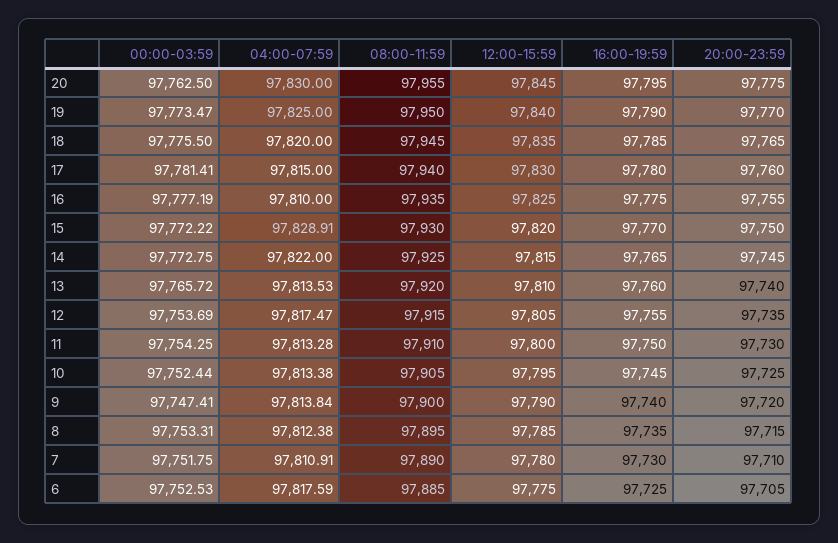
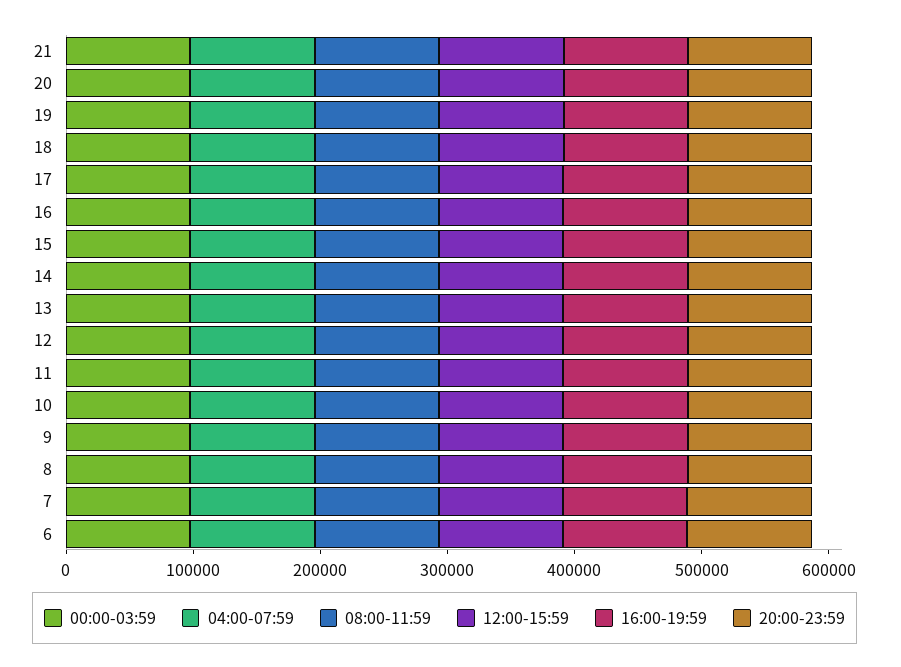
  {
    "00:00-03:59": {
      "20": 97762.5,
      "19": 97773.47,
      "18": 97775.5,
      "17": 97781.41,
      "16": 97777.19,
      "15": 97772.22,
      "14": 97772.75,
      "13": 97765.72,
      "12": 97753.69,
      "11": 97754.25,
      "10": 97752.44,
      "9": 97747.41,
      "8": 97753.31,
      "7": 97751.75,
-     "6": 97752.53
+     "6": 97752.53,
+     "21": 100000
    },
    "04:00-07:59": {
      "20": 97830,
      "19": 97825,
      "18": 97820,
      "17": 97815,
      "16": 97810,
      "15": 97828.91,
      "14": 97822,
      "13": 97813.53,
      "12": 97817.47,
      "11": 97813.28,
      "10": 97813.38,
      "9": 97813.84,
      "8": 97812.38,
      "7": 97810.91,
-     "6": 97817.59
+     "6": 97817.59,
+     "21": 100000
    },
    "08:00-11:59": {
      "20": 97955,
      "19": 97950,
      "18": 97945,
      "17": 97940,
      "16": 97935,
      "15": 97930,
      "14": 97925,
      "13": 97920,
      "12": 97915,
      "11": 97910,
      "10": 97905,
      "9": 97900,
      "8": 97895,
      "7": 97890,
-     "6": 97885
+     "6": 97885,
+     "21": 100000
    },
    "12:00-15:59": {
      "20": 97845,
      "19": 97840,
      "18": 97835,
      "17": 97830,
      "16": 97825,
      "15": 97820,
      "14": 97815,
      "13": 97810,
      "12": 97805,
      "11": 97800,
      "10": 97795,
      "9": 97790,
      "8": 97785,
      "7": 97780,
-     "6": 97775
+     "6": 97775,
+     "21": 100000
    },
    "16:00-19:59": {
      "20": 97795,
      "19": 97790,
      "18": 97785,
      "17": 97780,
      "16": 97775,
      "15": 97770,
      "14": 97765,
      "13": 97760,
      "12": 97755,
      "11": 97750,
      "10": 97745,
      "9": 97740,
      "8": 97735,
      "7": 97730,
-     "6": 97725
+     "6": 97725,
+     "21": 100000
    },
    "20:00-23:59": {
      "20": 97775,
      "19": 97770,
      "18": 97765,
      "17": 97760,
      "16": 97755,
      "15": 97750,
      "14": 97745,
      "13": 97740,
      "12": 97735,
      "11": 97730,
      "10": 97725,
      "9": 97720,
      "8": 97715,
      "7": 97710,
-     "6": 97705
+     "6": 97705,
+     "21": 100000
    }
  }

